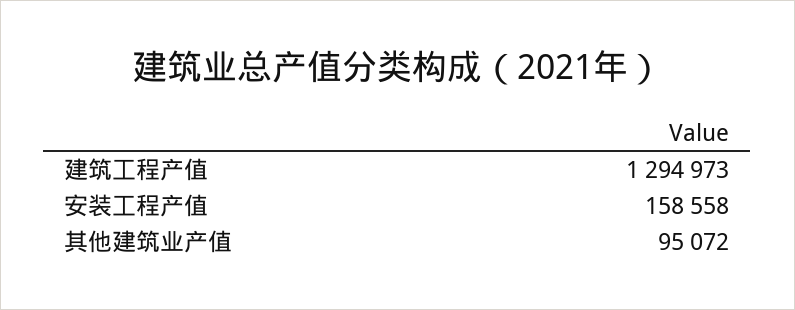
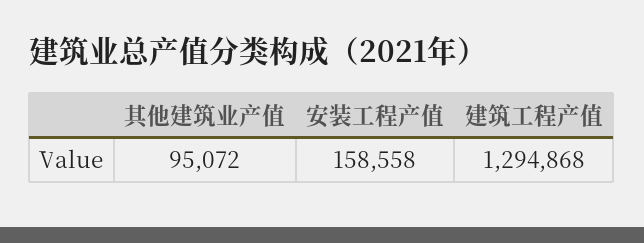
  {
-   "建筑工程产值": 1294973,
+   "建筑工程产值": 1294868,
    "安装工程产值": 158558,
    "其他建筑业产值": 95072
  }

